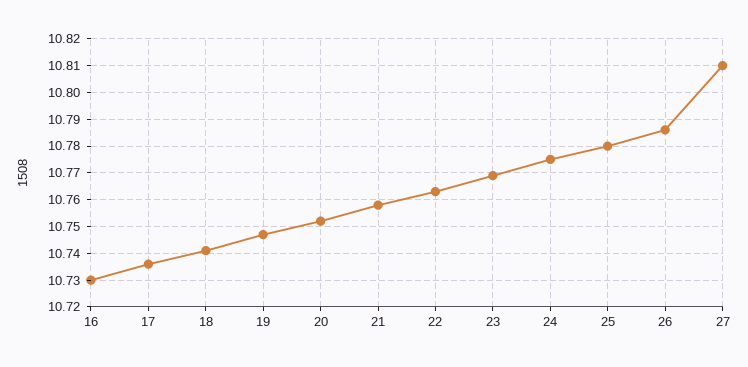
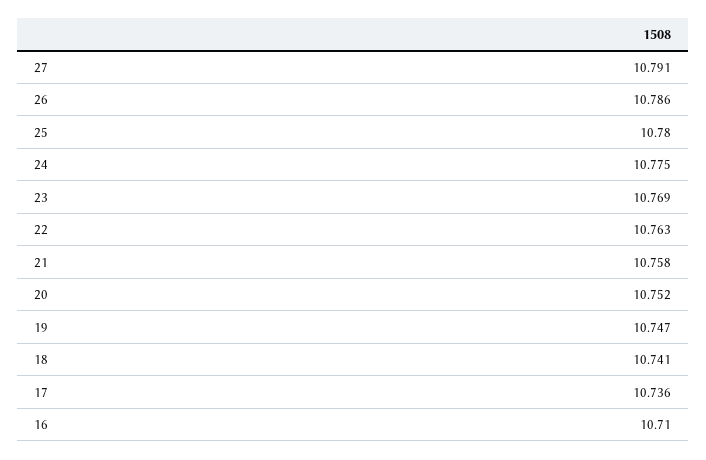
  {
-   "16": 10.73,
+   "16": 10.71,
    "17": 10.736,
    "18": 10.741,
    "19": 10.747,
    "20": 10.752,
    "21": 10.758,
    "22": 10.763,
    "23": 10.769,
    "24": 10.775,
    "25": 10.78,
    "26": 10.786,
-   "27": 10.81
+   "27": 10.791
  }

